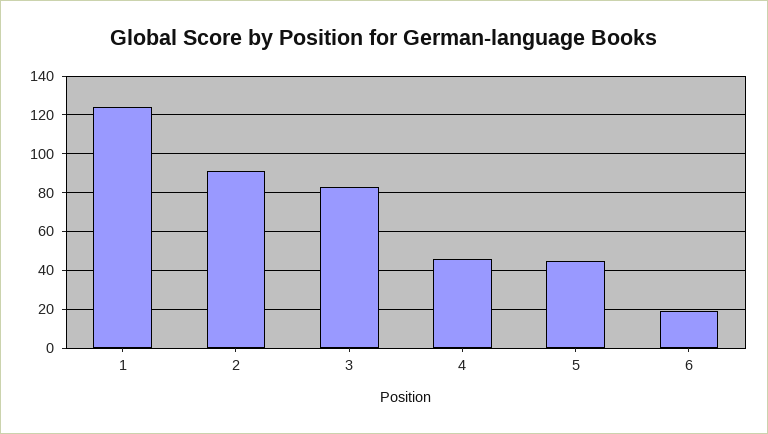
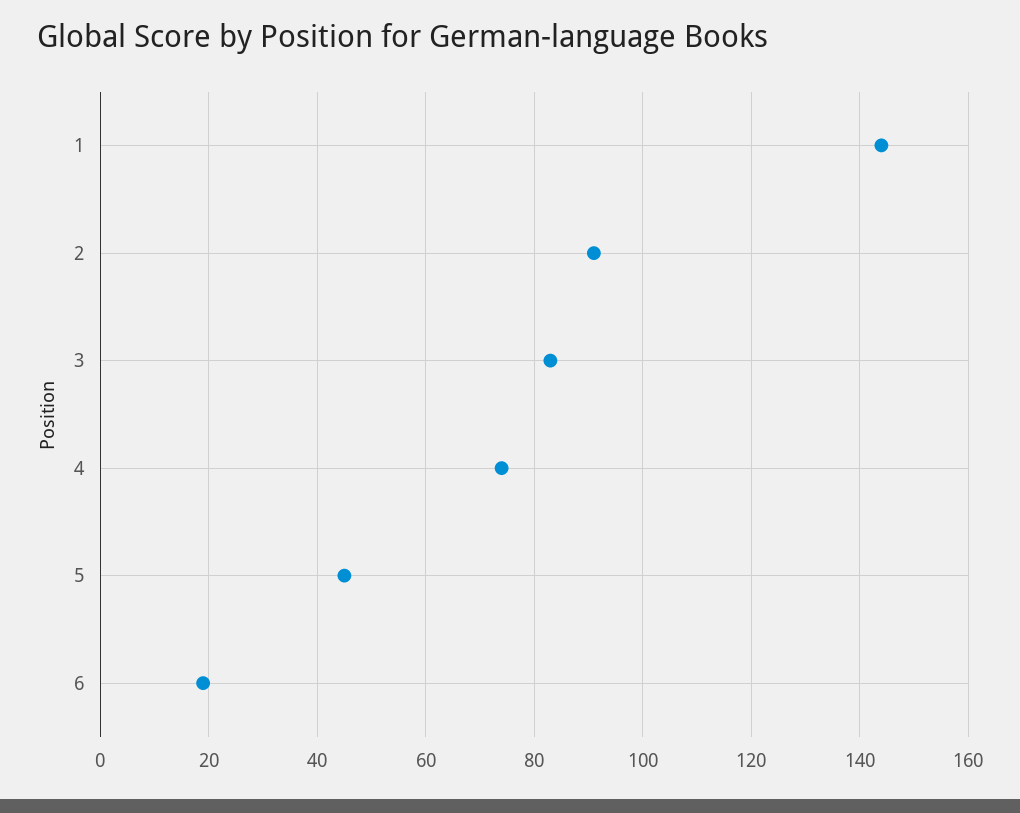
  {
-   "1": 125,
+   "1": 145,
    "2": 90,
    "3": 85,
-   "4": 45,
+   "4": 75,
    "5": 45,
    "6": 20
  }

